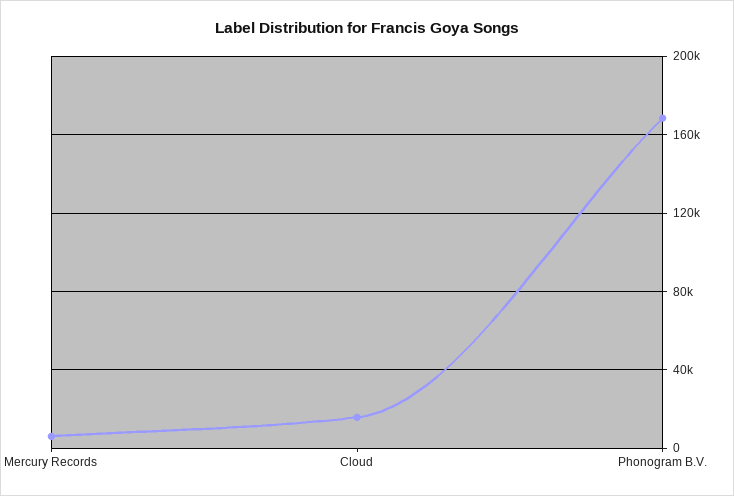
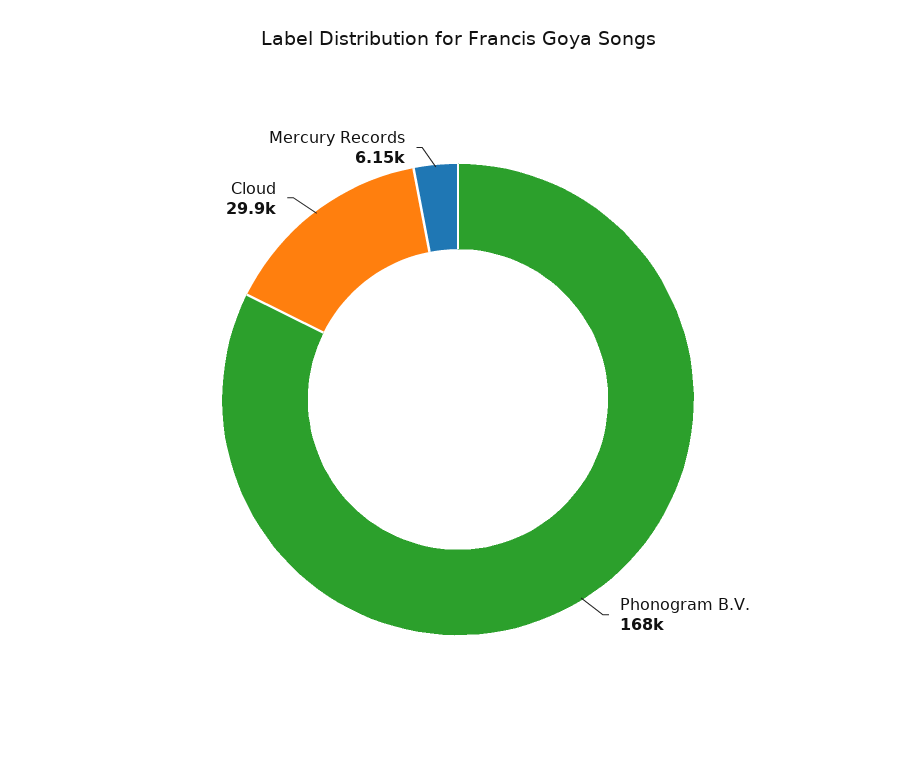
  {
    "Mercury Records": 6150,
-   "Cloud": 15000,
+   "Cloud": 29900,
    "Phonogram B.V.": 168000
  }

